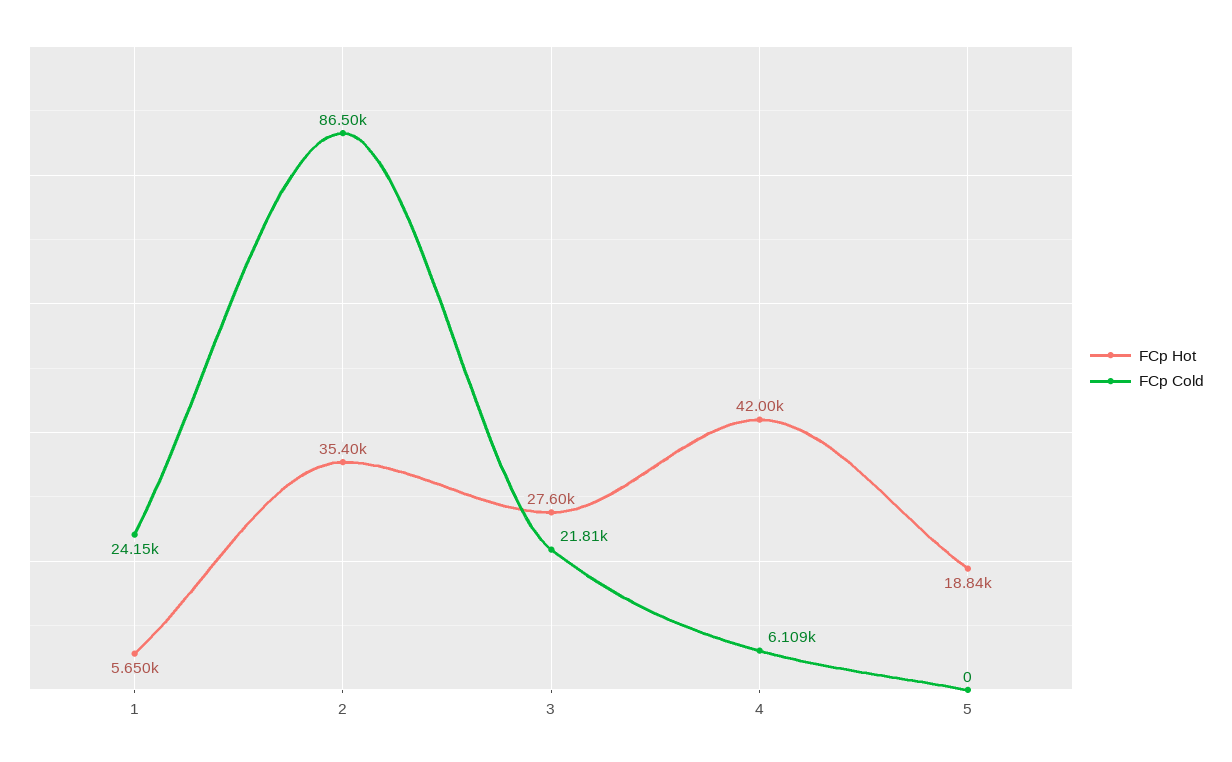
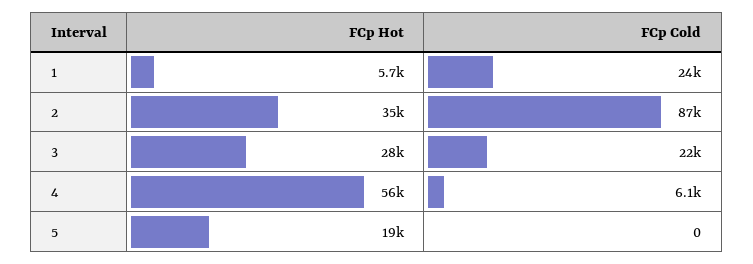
  {
    "FCp Hot": {
      "1": 5650,
      "2": 35400,
      "3": 27600,
-     "4": 42000,
+     "4": 56000,
      "5": 18840
    },
    "FCp Cold": {
      "1": 24150,
      "2": 86500,
      "3": 21810,
      "4": 6109,
      "5": 0
    }
  }

